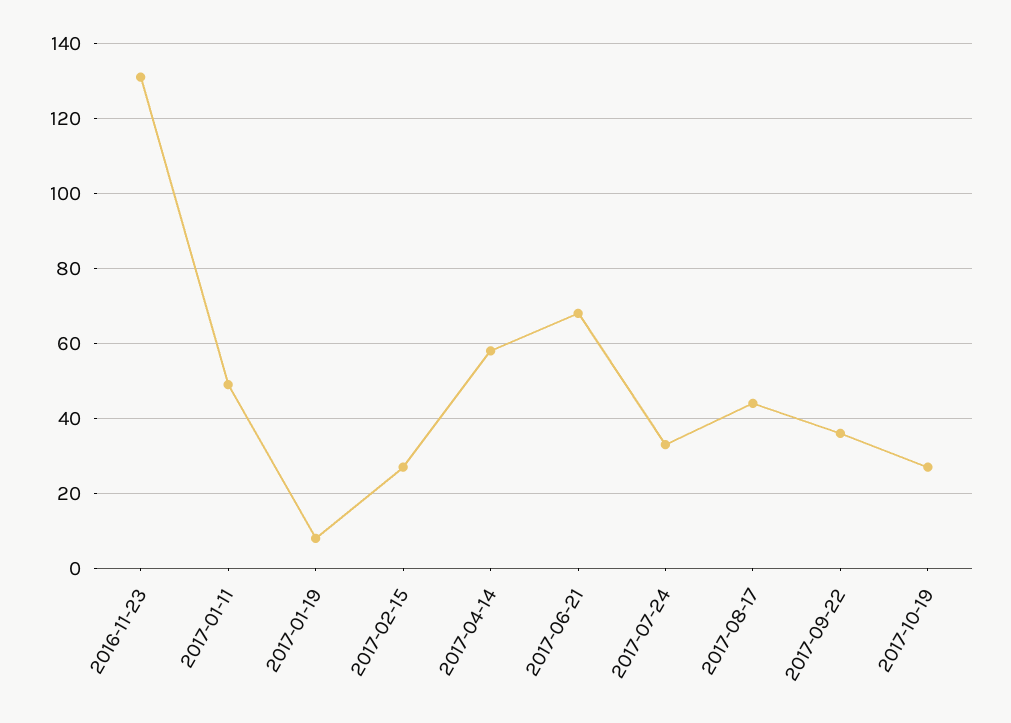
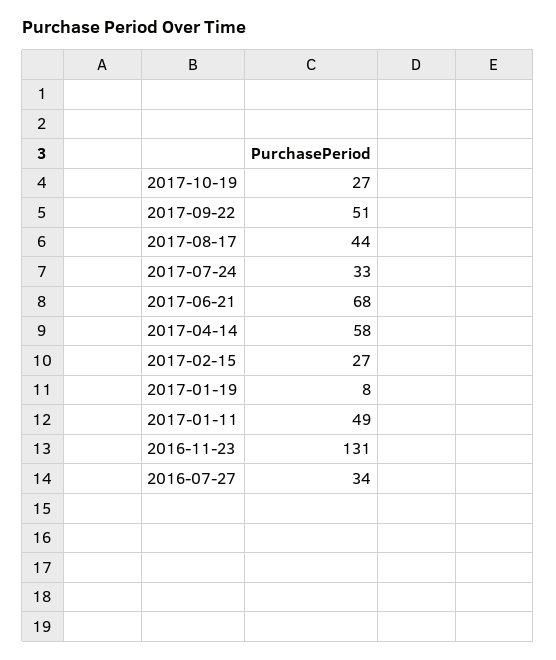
  {
    "2016-11-23": 131,
    "2017-01-11": 49,
    "2017-01-19": 8,
    "2017-02-15": 27,
    "2017-04-14": 58,
    "2017-06-21": 68,
    "2017-07-24": 33,
    "2017-08-17": 44,
-   "2017-09-22": 35,
+   "2017-09-22": 51,
-   "2017-10-19": 27
+   "2017-10-19": 27,
+   "2016-07-27": 34
  }

